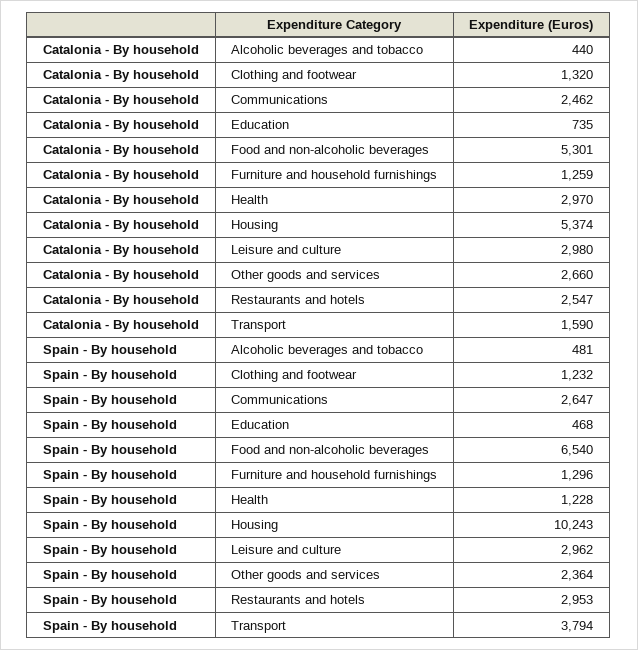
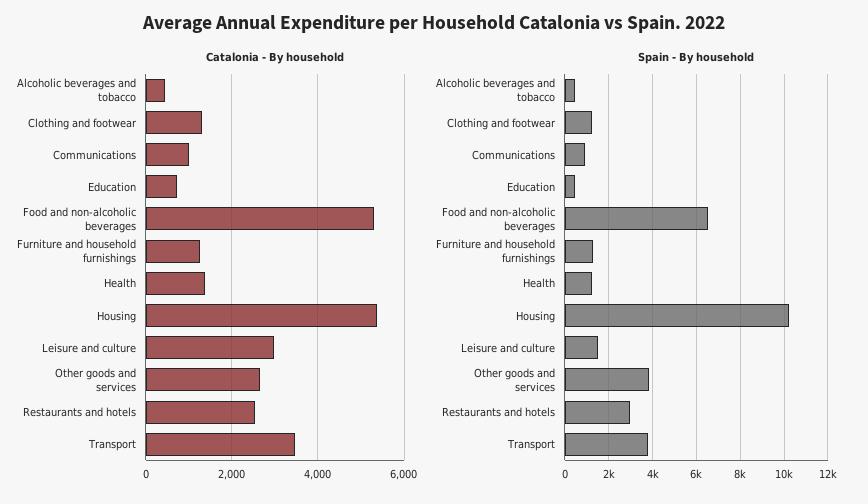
  {
    "Catalonia - By household": {
      "Alcoholic beverages and tobacco": 440,
      "Clothing and footwear": 1320,
-     "Communications": 2462,
+     "Communications": 1000,
      "Education": 735,
      "Food and non-alcoholic beverages": 5301,
      "Furniture and household furnishings": 1259,
-     "Health": 2970,
+     "Health": 1400,
      "Housing": 5374,
      "Leisure and culture": 2980,
      "Other goods and services": 2660,
      "Restaurants and hotels": 2547,
-     "Transport": 1590
+     "Transport": 3400
    },
    "Spain - By household": {
      "Alcoholic beverages and tobacco": 481,
      "Clothing and footwear": 1232,
-     "Communications": 2647,
+     "Communications": 1000,
      "Education": 468,
      "Food and non-alcoholic beverages": 6540,
      "Furniture and household furnishings": 1296,
      "Health": 1228,
      "Housing": 10243,
-     "Leisure and culture": 2962,
+     "Leisure and culture": 1500,
-     "Other goods and services": 2364,
+     "Other goods and services": 4000,
      "Restaurants and hotels": 2953,
      "Transport": 3794
    }
  }

